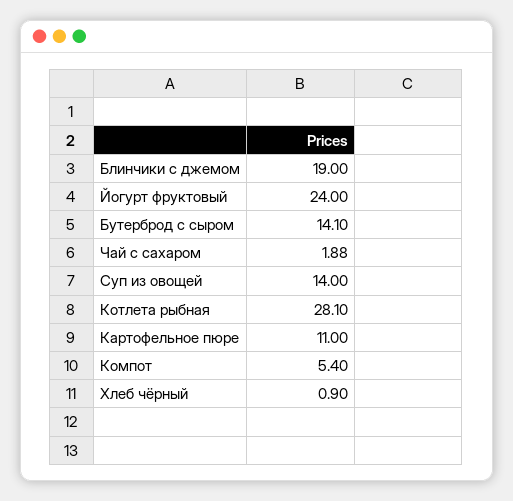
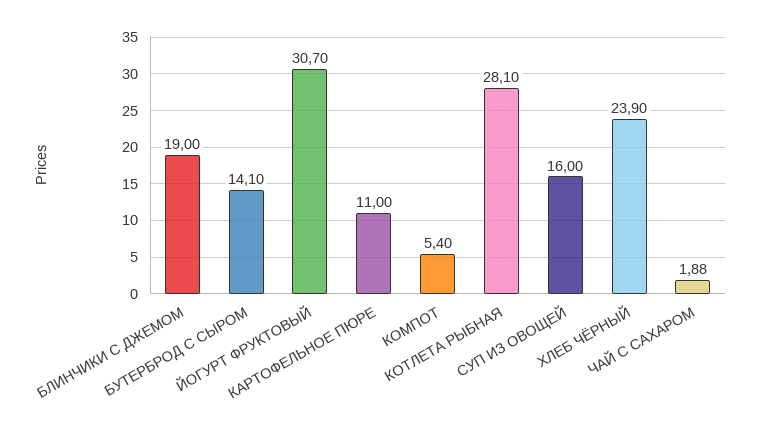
  {
    "Блинчики с джемом": 19,
-   "Йогурт фруктовый": 24,
+   "Йогурт фруктовый": 30.7,
    "Бутерброд с сыром": 14.1,
    "Чай с сахаром": 1.88,
-   "Суп из овощей": 14,
+   "Суп из овощей": 16,
    "Котлета рыбная": 28.1,
    "Картофельное пюре": 11,
    "Компот": 5.4,
-   "Хлеб чёрный": 0.9
+   "Хлеб чёрный": 23.9
  }

